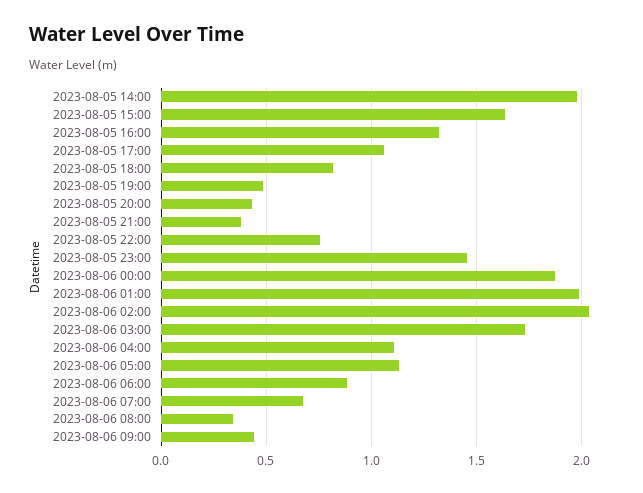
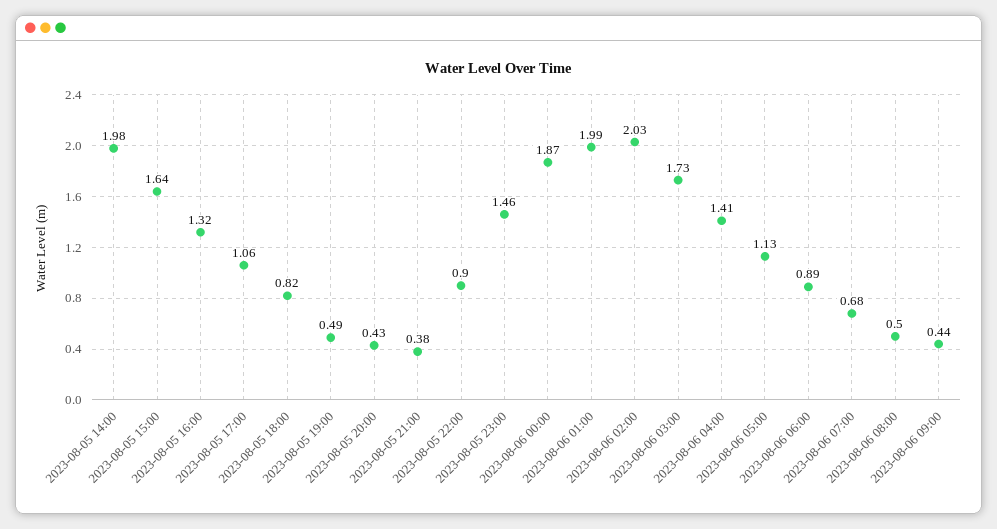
  {
    "2023-08-05 14:00": 1.98,
    "2023-08-05 15:00": 1.64,
    "2023-08-05 16:00": 1.32,
    "2023-08-05 17:00": 1.06,
    "2023-08-05 18:00": 0.82,
    "2023-08-05 19:00": 0.49,
    "2023-08-05 20:00": 0.43,
    "2023-08-05 21:00": 0.38,
-   "2023-08-05 22:00": 0.75,
+   "2023-08-05 22:00": 0.9,
    "2023-08-05 23:00": 1.46,
    "2023-08-06 00:00": 1.87,
    "2023-08-06 01:00": 1.99,
    "2023-08-06 02:00": 2.03,
    "2023-08-06 03:00": 1.73,
-   "2023-08-06 04:00": 1.1,
+   "2023-08-06 04:00": 1.41,
    "2023-08-06 05:00": 1.13,
    "2023-08-06 06:00": 0.89,
    "2023-08-06 07:00": 0.68,
-   "2023-08-06 08:00": 0.35,
+   "2023-08-06 08:00": 0.5,
    "2023-08-06 09:00": 0.44
  }

